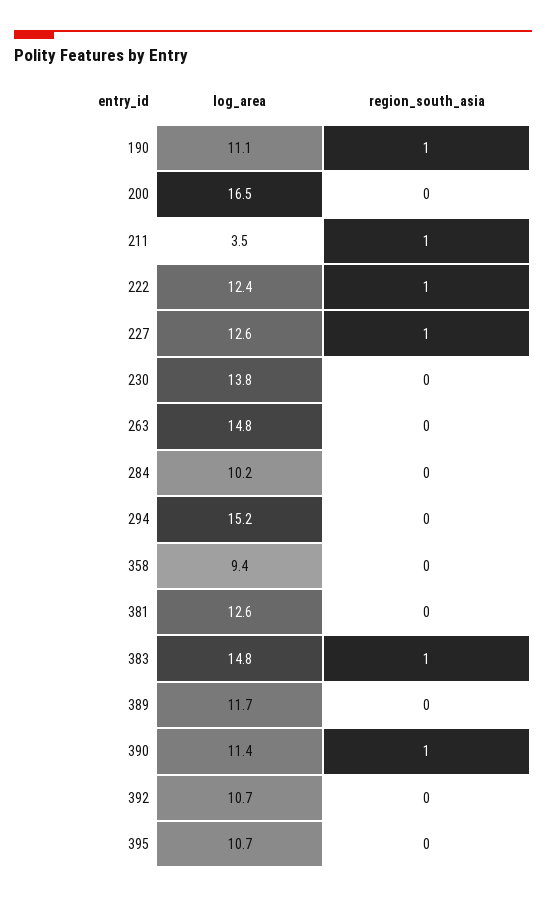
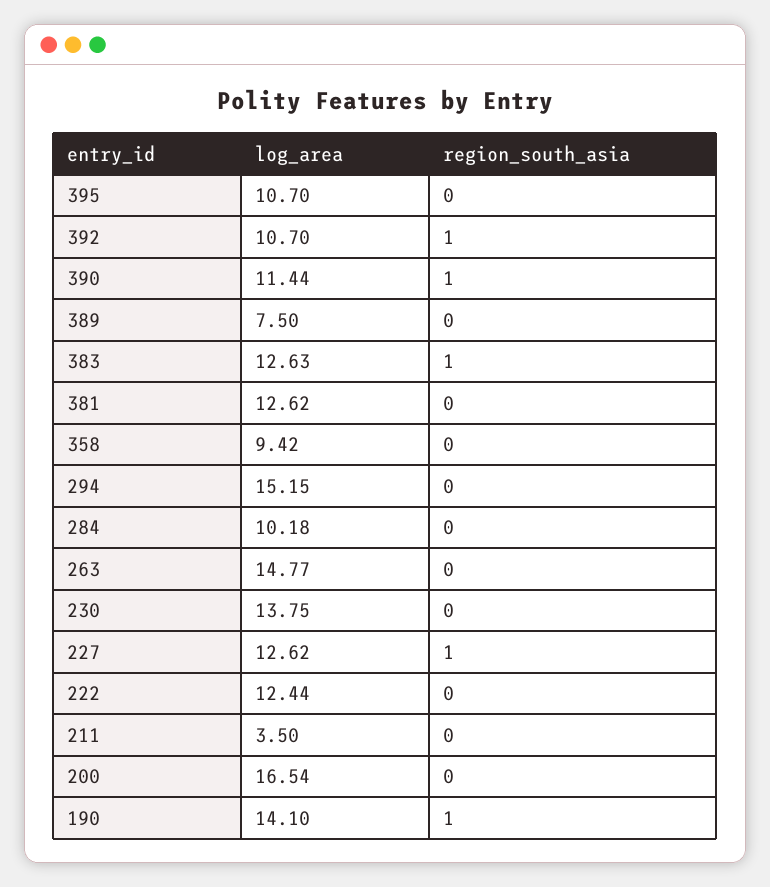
  {
    "log_area": {
-     "190": 11.1,
+     "190": 14.1,
      "200": 16.54,
      "211": 3.5,
      "222": 12.44,
      "227": 12.62,
      "230": 13.75,
      "263": 14.77,
      "284": 10.18,
      "294": 15.15,
      "358": 9.42,
      "381": 12.62,
-     "383": 14.8,
+     "383": 12.63,
-     "389": 11.7,
+     "389": 7.5,
      "390": 11.44,
      "392": 10.7,
      "395": 10.7
    },
    "region_south_asia": {
      "190": 1,
      "200": 0,
-     "211": 1,
+     "211": 0,
-     "222": 1,
+     "222": 0,
      "227": 1,
      "230": 0,
      "263": 0,
      "284": 0,
      "294": 0,
      "358": 0,
      "381": 0,
      "383": 1,
      "389": 0,
      "390": 1,
-     "392": 0,
+     "392": 1,
      "395": 0
    }
  }

